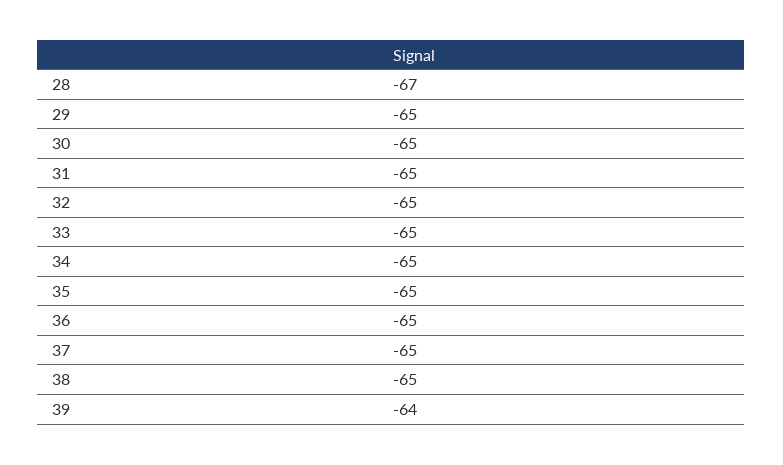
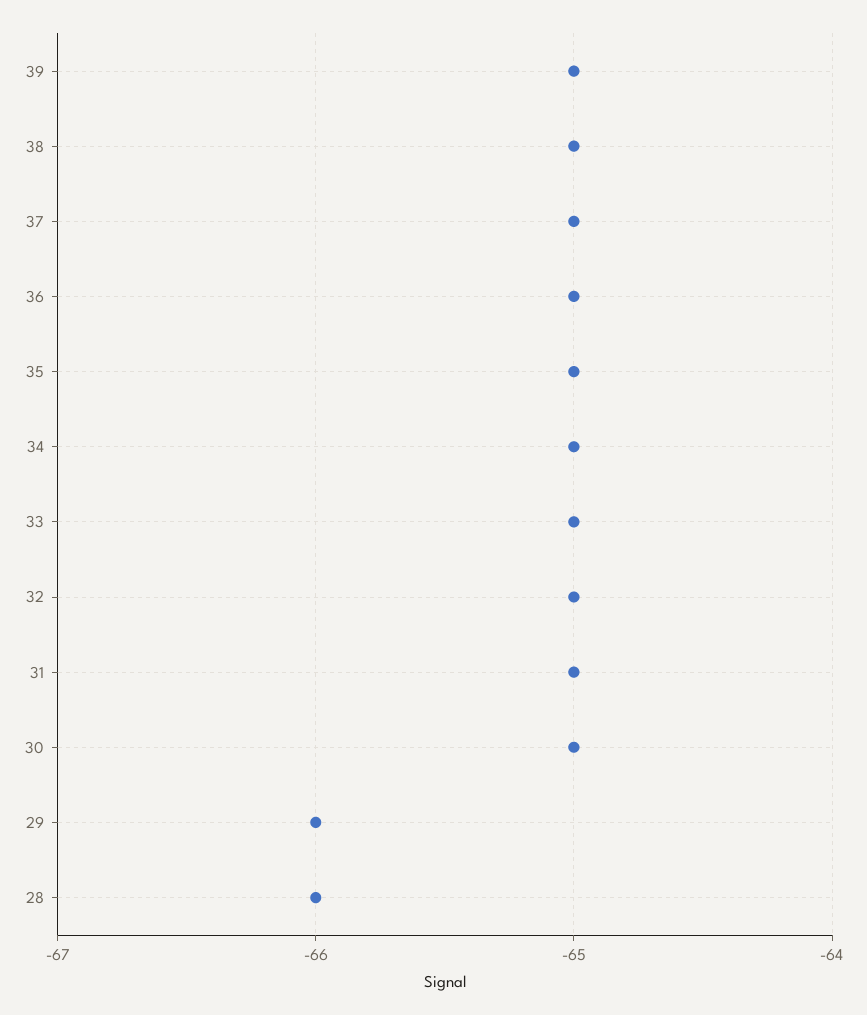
  {
-   "28": -67,
+   "28": -66,
-   "29": -65,
+   "29": -66,
    "30": -65,
    "31": -65,
    "32": -65,
    "33": -65,
    "34": -65,
    "35": -65,
    "36": -65,
    "37": -65,
    "38": -65,
-   "39": -64
+   "39": -65
  }

